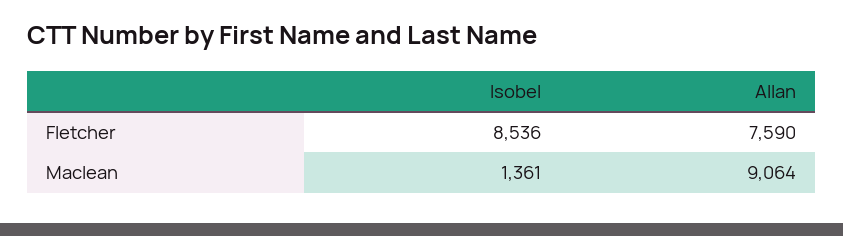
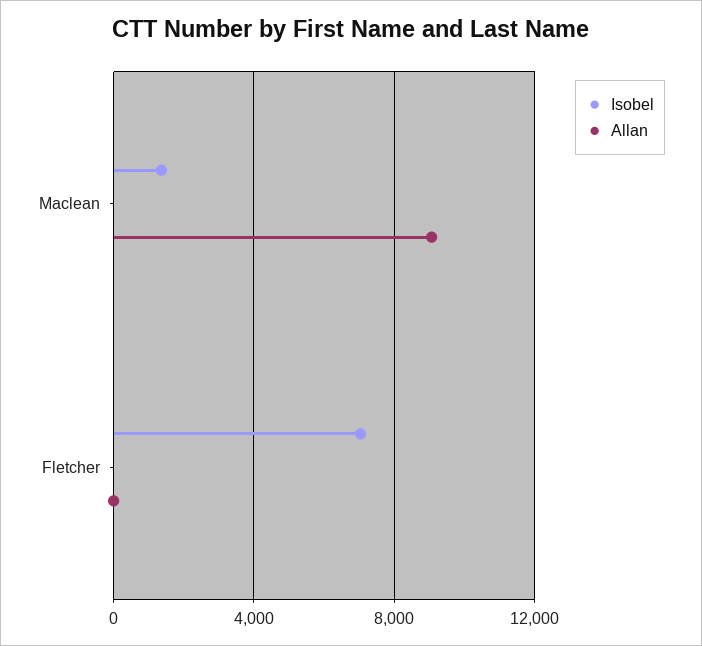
  {
    "Isobel": {
-     "Fletcher": 8536,
+     "Fletcher": 7000,
      "Maclean": 1361
    },
    "Allan": {
-     "Fletcher": 7590,
+     "Fletcher": 0,
      "Maclean": 9064
    }
  }

